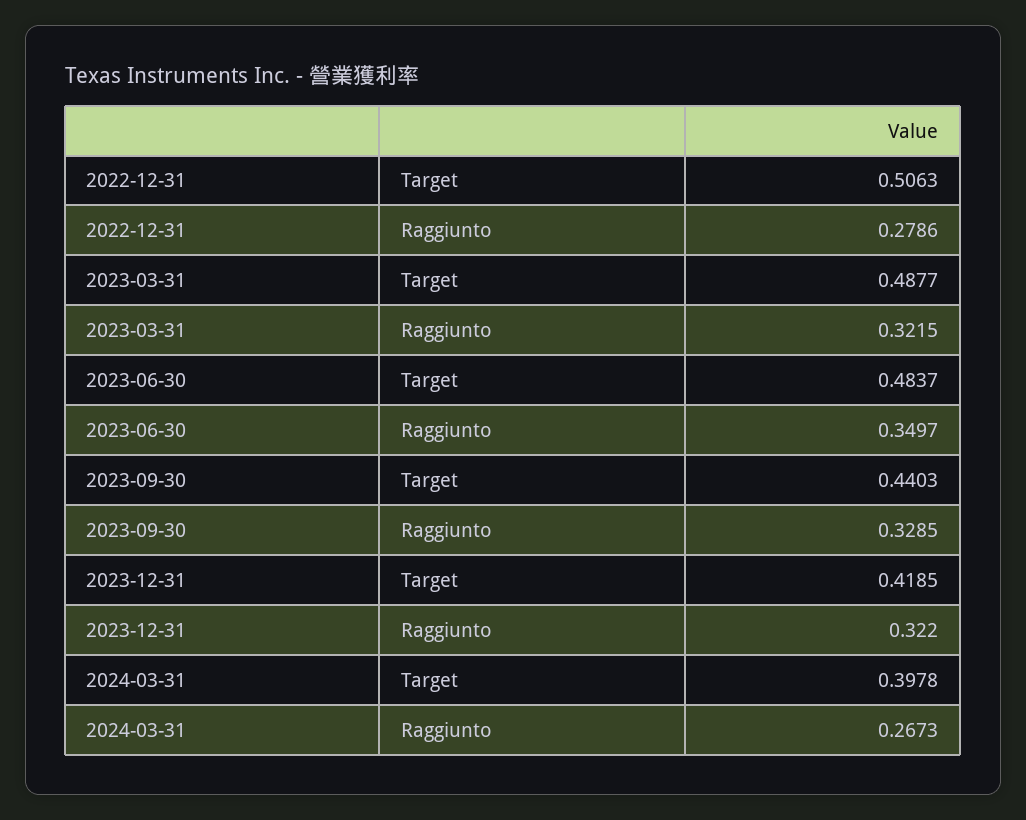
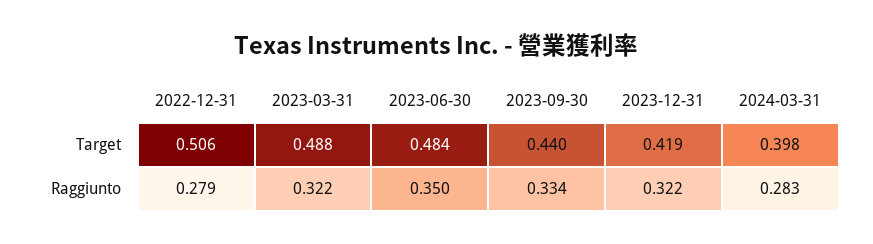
  {
    "2022-12-31": {
      "Target": 0.5063,
      "Raggiunto": 0.2786
    },
    "2023-03-31": {
      "Target": 0.4877,
      "Raggiunto": 0.3215
    },
    "2023-06-30": {
      "Target": 0.4837,
      "Raggiunto": 0.3497
    },
    "2023-09-30": {
      "Target": 0.4403,
-     "Raggiunto": 0.3285
+     "Raggiunto": 0.334
    },
    "2023-12-31": {
      "Target": 0.4185,
      "Raggiunto": 0.322
    },
    "2024-03-31": {
      "Target": 0.3978,
-     "Raggiunto": 0.2673
+     "Raggiunto": 0.283
    }
  }

